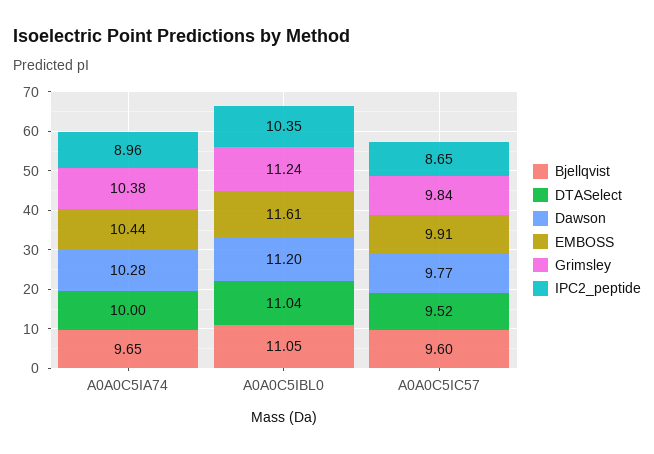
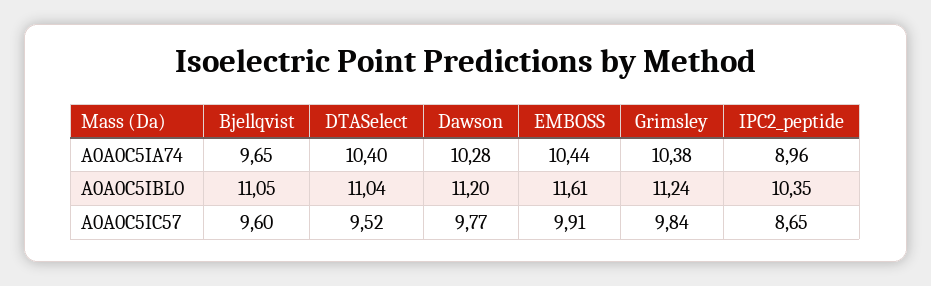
  {
    "Bjellqvist": {
      "A0A0C5IA74": 9.65,
      "A0A0C5IBL0": 11.05,
      "A0A0C5IC57": 9.6
    },
    "DTASelect": {
-     "A0A0C5IA74": 10,
+     "A0A0C5IA74": 10.4,
      "A0A0C5IBL0": 11.04,
      "A0A0C5IC57": 9.52
    },
    "Dawson": {
      "A0A0C5IA74": 10.28,
      "A0A0C5IBL0": 11.2,
      "A0A0C5IC57": 9.77
    },
    "EMBOSS": {
      "A0A0C5IA74": 10.44,
      "A0A0C5IBL0": 11.61,
      "A0A0C5IC57": 9.91
    },
    "Grimsley": {
      "A0A0C5IA74": 10.38,
      "A0A0C5IBL0": 11.24,
      "A0A0C5IC57": 9.84
    },
    "IPC2_peptide": {
      "A0A0C5IA74": 8.96,
      "A0A0C5IBL0": 10.35,
      "A0A0C5IC57": 8.65
    }
  }

